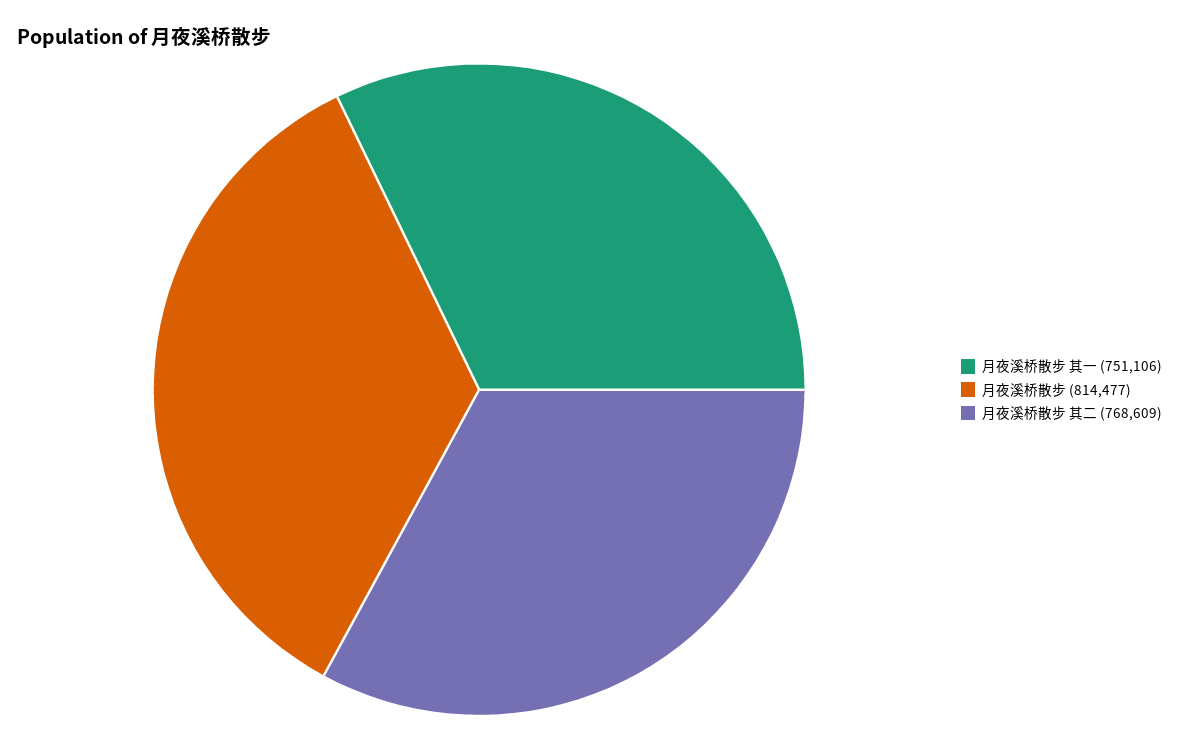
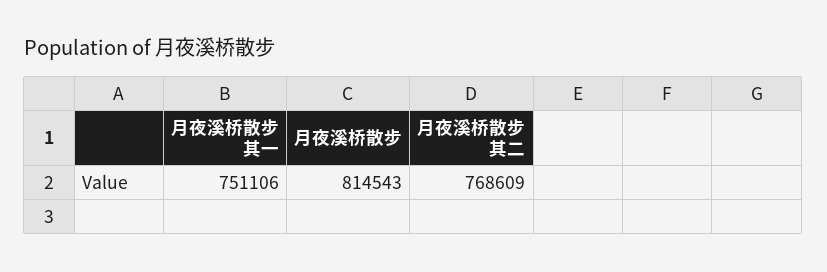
  {
    "月夜溪桥散步 其一": 751106,
-   "月夜溪桥散步": 814477,
+   "月夜溪桥散步": 814543,
    "月夜溪桥散步 其二": 768609
  }

